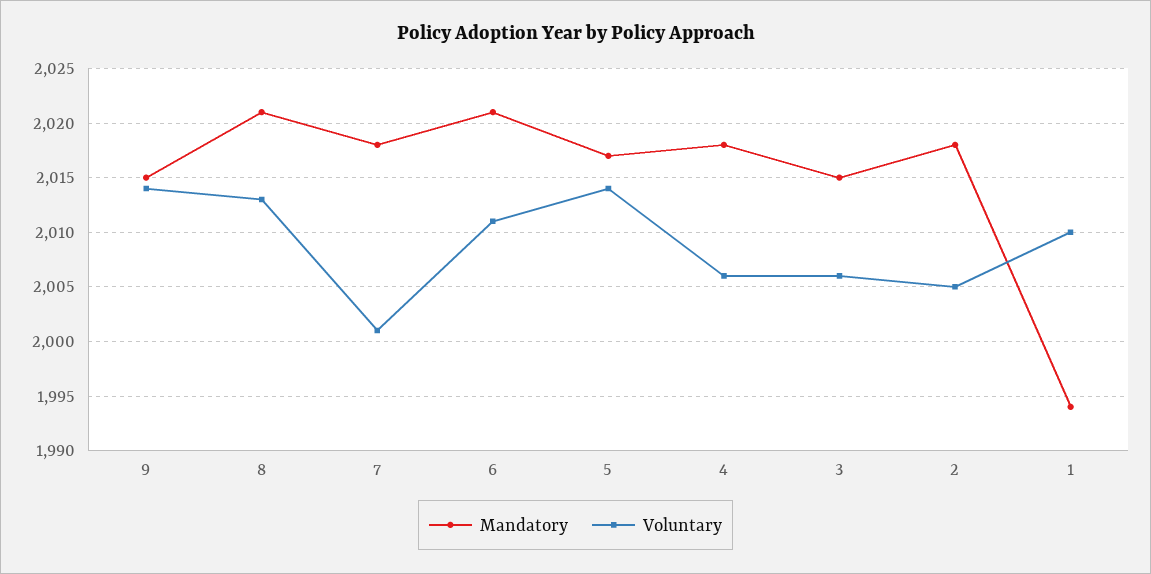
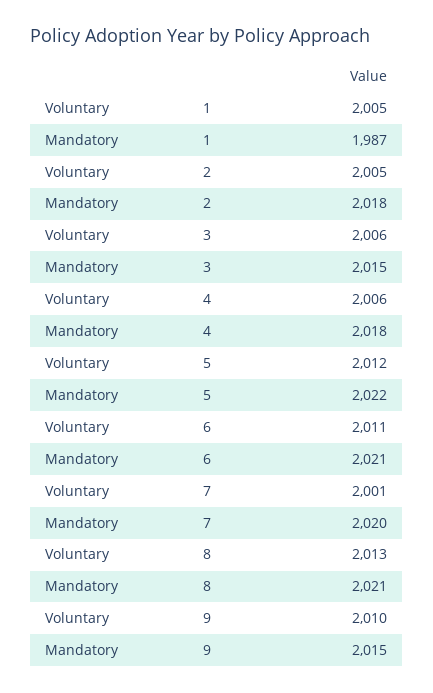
  {
    "Mandatory": {
      "9": 2015,
      "8": 2021,
-     "7": 2018,
+     "7": 2020,
      "6": 2021,
-     "5": 2017,
+     "5": 2022,
      "4": 2018,
      "3": 2015,
      "2": 2018,
-     "1": 1994
+     "1": 1987
    },
    "Voluntary": {
-     "9": 2014,
+     "9": 2010,
      "8": 2013,
      "7": 2001,
      "6": 2011,
-     "5": 2014,
+     "5": 2012,
      "4": 2006,
      "3": 2006,
      "2": 2005,
-     "1": 2010
+     "1": 2005
    }
  }

